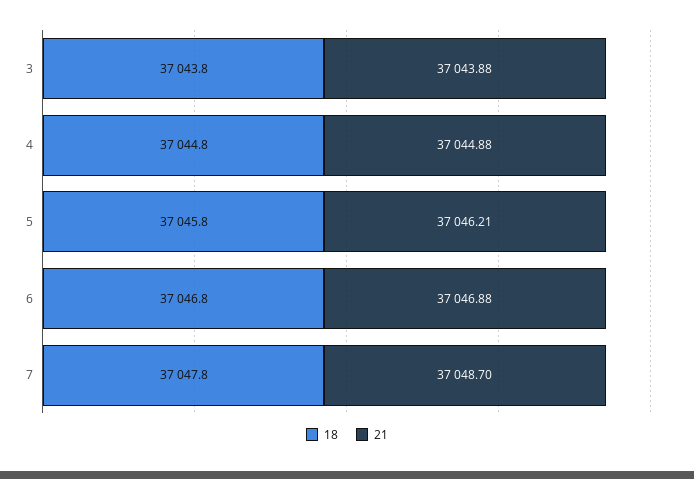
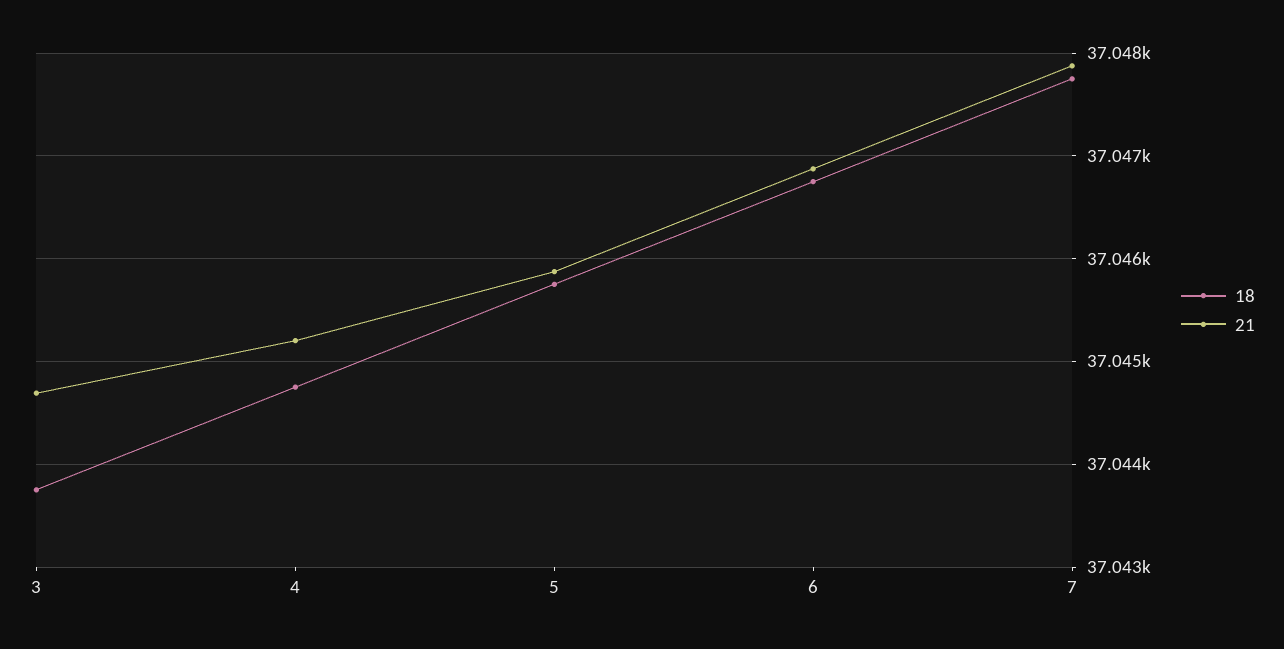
  {
    "18": {
      "3": 37043.8,
      "4": 37044.8,
      "5": 37045.8,
      "6": 37046.8,
      "7": 37047.8
    },
    "21": {
-     "3": 37043.88,
+     "3": 37044.7,
-     "4": 37044.88,
+     "4": 37045.2,
-     "5": 37046.21,
+     "5": 37045.9,
      "6": 37046.88,
-     "7": 37048.7
+     "7": 37047.9
    }
  }

